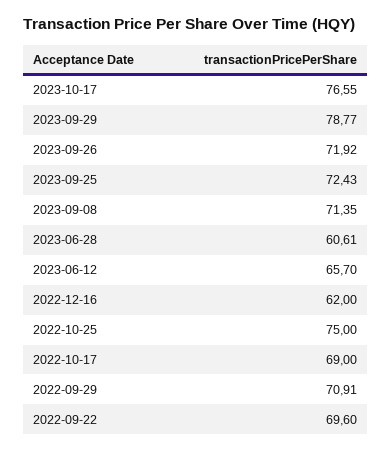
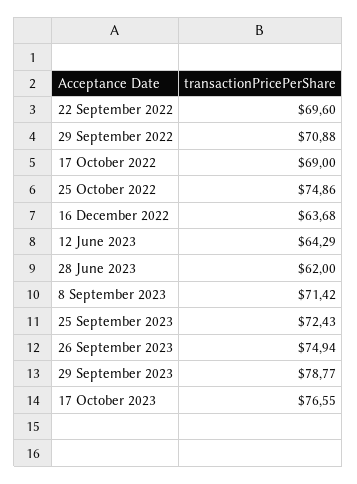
  {
    "2023-10-17": 76.55,
    "2023-09-29": 78.77,
-   "2023-09-26": 71.92,
+   "2023-09-26": 74.94,
    "2023-09-25": 72.43,
-   "2023-09-08": 71.35,
+   "2023-09-08": 71.42,
-   "2023-06-28": 60.61,
+   "2023-06-28": 62,
-   "2023-06-12": 65.7,
+   "2023-06-12": 64.29,
-   "2022-12-16": 62,
+   "2022-12-16": 63.68,
-   "2022-10-25": 75,
+   "2022-10-25": 74.86,
    "2022-10-17": 69,
-   "2022-09-29": 70.91,
+   "2022-09-29": 70.88,
    "2022-09-22": 69.6
  }

